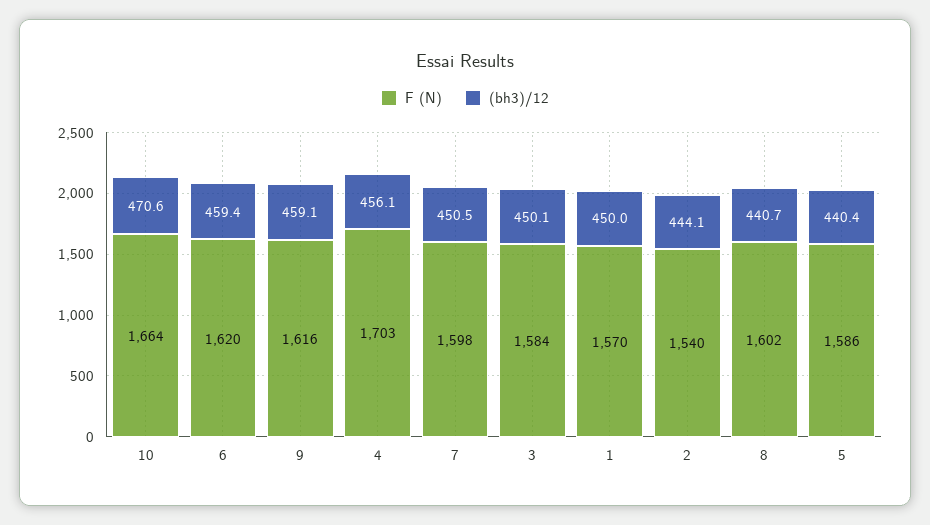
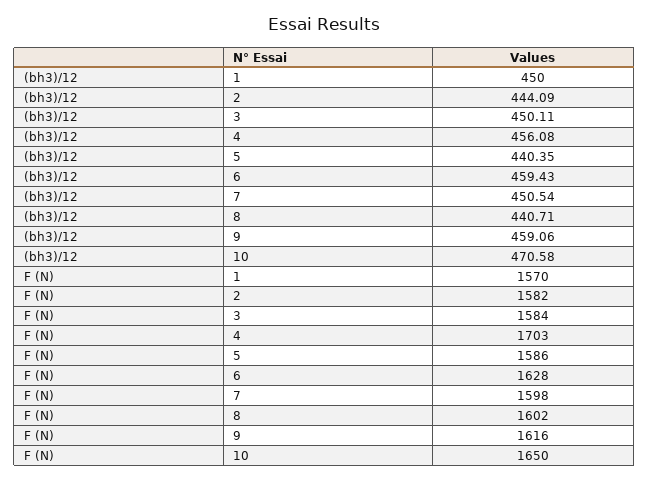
  {
    "F (N)": {
-     "10": 1664,
+     "10": 1650,
-     "6": 1620,
+     "6": 1628,
      "9": 1616,
      "4": 1703,
      "7": 1598,
      "3": 1584,
      "1": 1570,
-     "2": 1540,
+     "2": 1582,
      "8": 1602,
      "5": 1586
    },
    "(bh3)/12": {
      "10": 470.58,
      "6": 459.43,
      "9": 459.06,
      "4": 456.08,
      "7": 450.54,
      "3": 450.11,
      "1": 450,
      "2": 444.09,
      "8": 440.71,
      "5": 440.35
    }
  }

